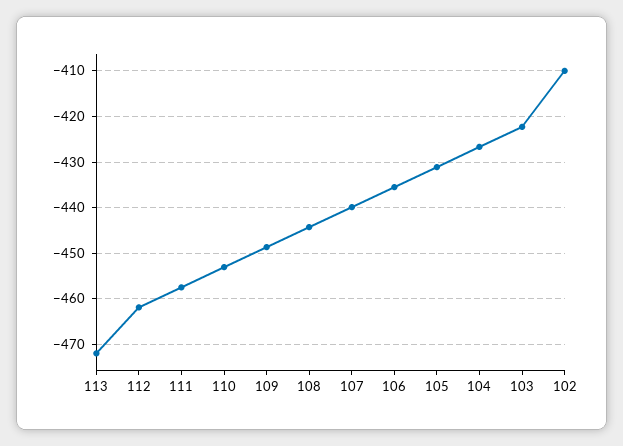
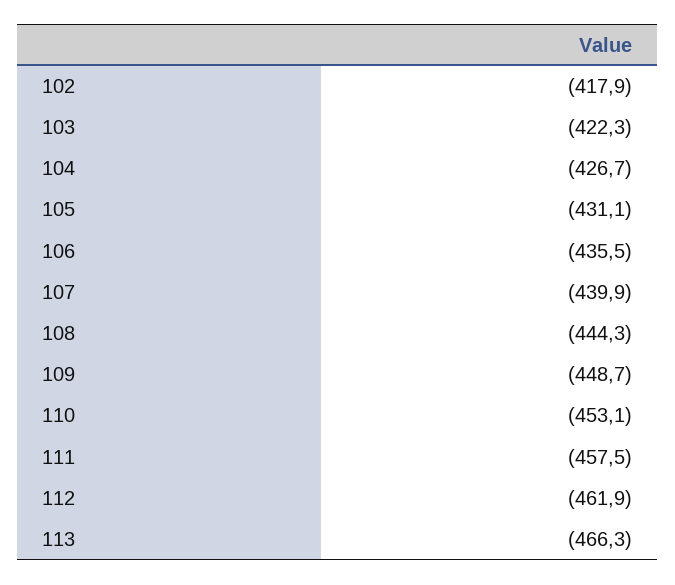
  {
-   "113": -472,
+   "113": -466.3,
    "112": -461.9,
    "111": -457.5,
    "110": -453.1,
    "109": -448.7,
    "108": -444.3,
    "107": -439.9,
    "106": -435.5,
    "105": -431.1,
    "104": -426.7,
    "103": -422.3,
-   "102": -410
+   "102": -417.9
  }

